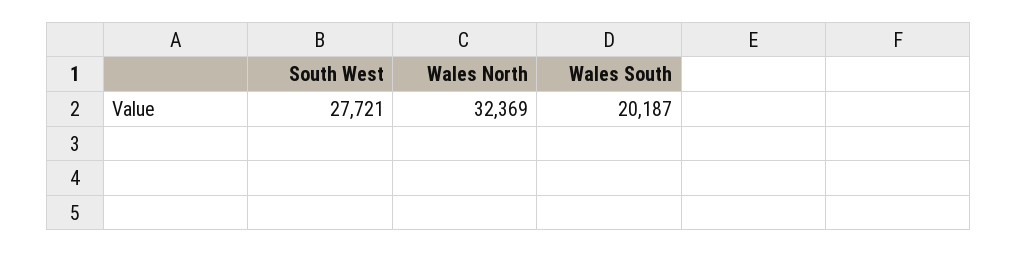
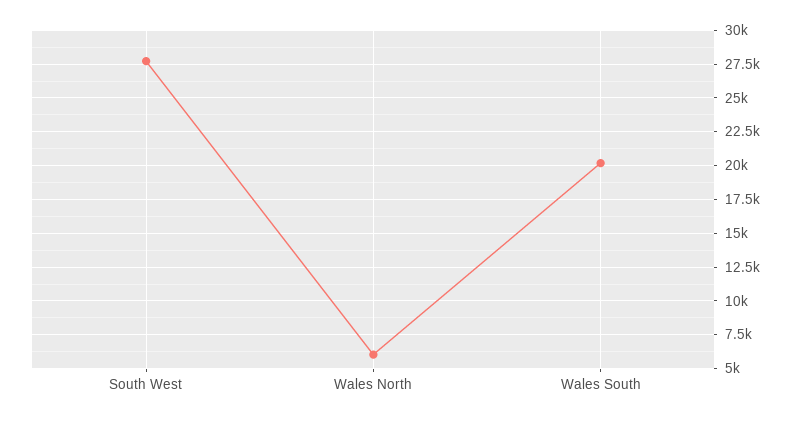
  {
    "South West": 27721,
-   "Wales North": 32369,
+   "Wales North": 6000,
    "Wales South": 20187
  }

